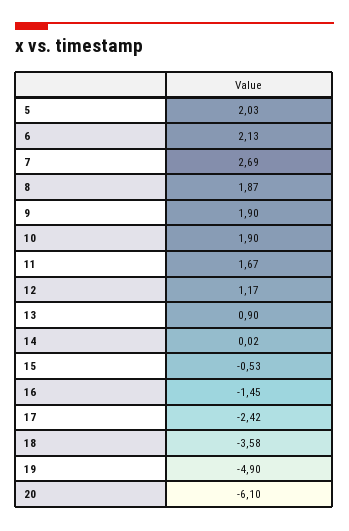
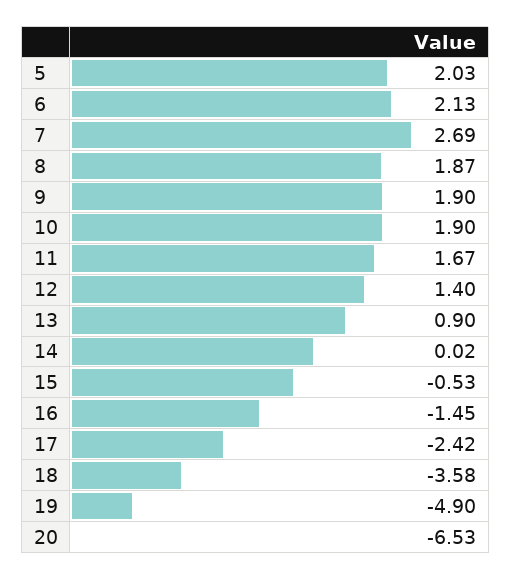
  {
    "5": 2.03,
    "6": 2.13,
    "7": 2.69,
    "8": 1.87,
    "9": 1.9,
    "10": 1.9,
    "11": 1.67,
-   "12": 1.17,
+   "12": 1.4,
    "13": 0.9,
    "14": 0.02,
    "15": -0.53,
    "16": -1.45,
    "17": -2.42,
    "18": -3.58,
    "19": -4.9,
-   "20": -6.1
+   "20": -6.53
  }

